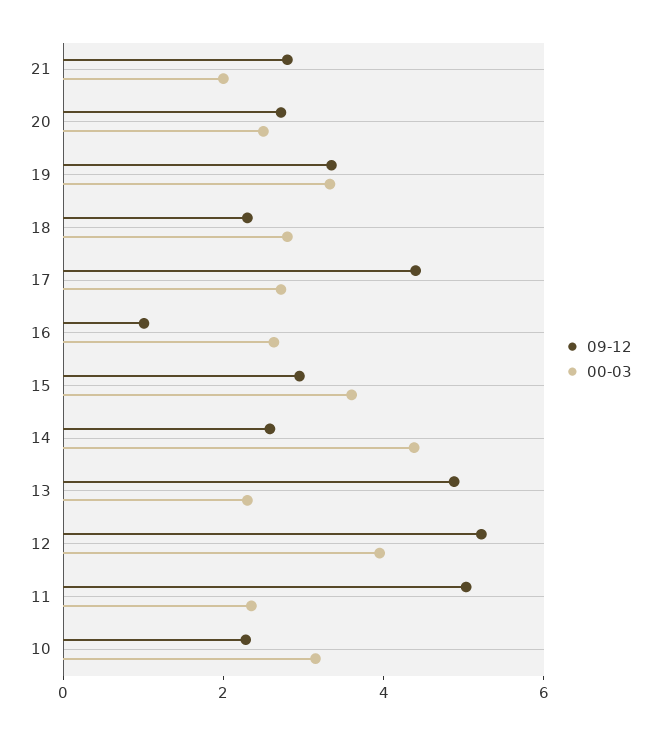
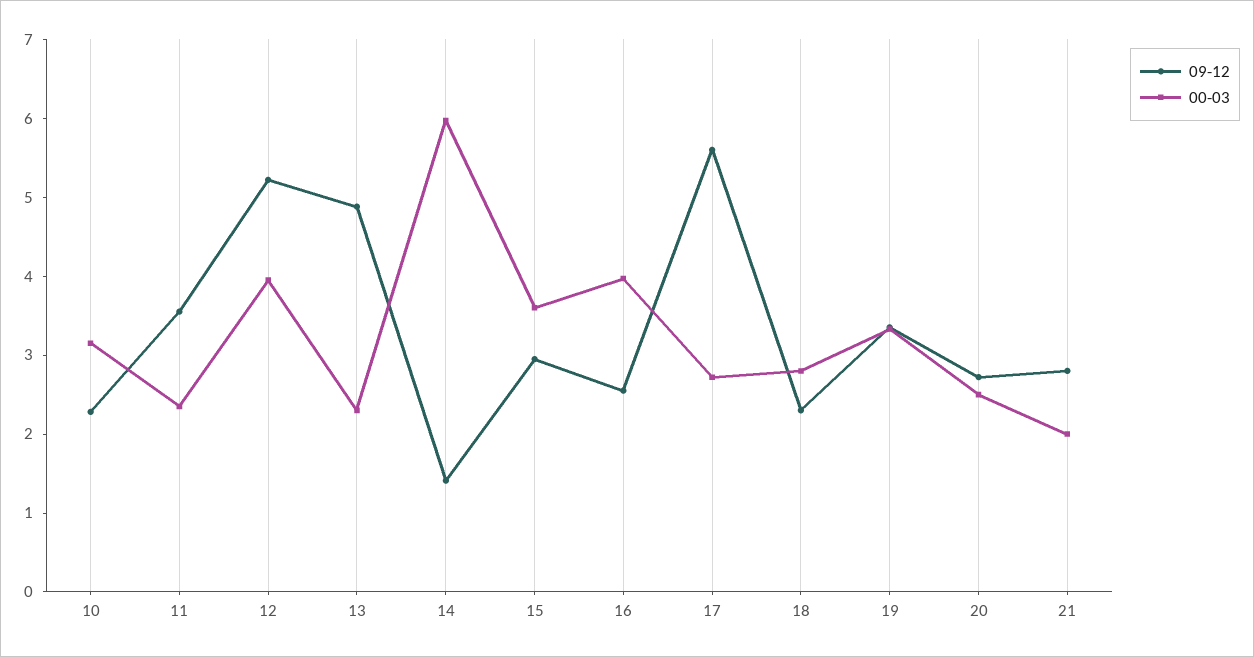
  {
    "09-12": {
      "21": 2.8,
      "20": 2.8,
      "19": 3.4,
      "18": 2.4,
-     "17": 4.5,
+     "17": 5.6,
-     "16": 1,
+     "16": 2.6,
      "15": 3,
-     "14": 2.5,
+     "14": 1.4,
      "13": 4.8,
      "12": 5.2,
-     "11": 5,
+     "11": 3.6,
      "10": 2.2
    },
    "00-03": {
      "21": 2,
      "20": 2.6,
      "19": 3.4,
      "18": 2.8,
      "17": 2.8,
-     "16": 2.5,
+     "16": 4,
      "15": 3.6,
-     "14": 4.5,
+     "14": 6,
      "13": 2.4,
      "12": 4,
      "11": 2.4,
      "10": 3.2
    }
  }

